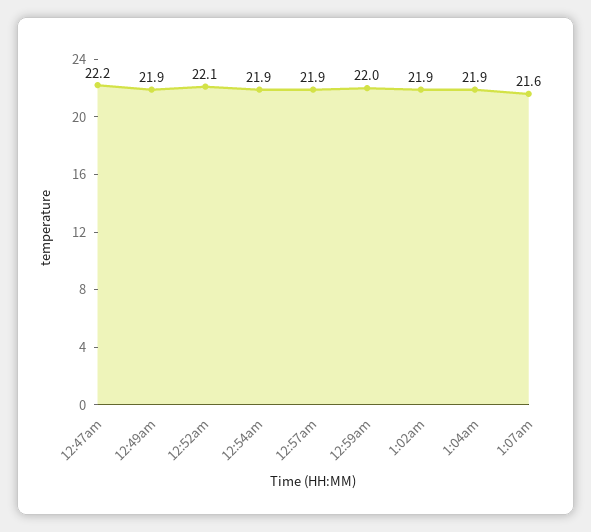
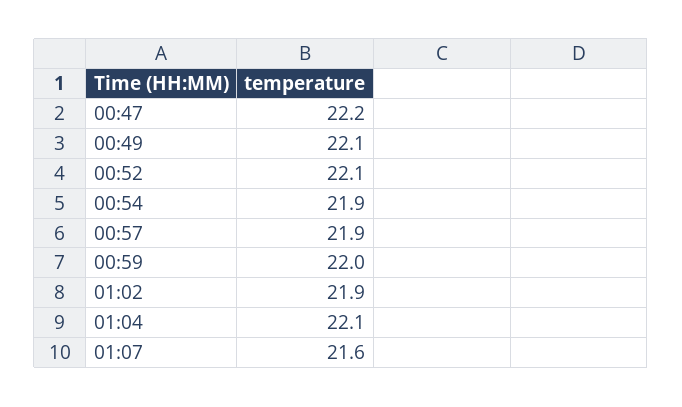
  {
    "12:47am": 22.2,
-   "12:49am": 21.9,
+   "12:49am": 22.1,
    "12:52am": 22.1,
    "12:54am": 21.9,
    "12:57am": 21.9,
    "12:59am": 22,
    "1:02am": 21.9,
-   "1:04am": 21.9,
+   "1:04am": 22.1,
    "1:07am": 21.6
  }

